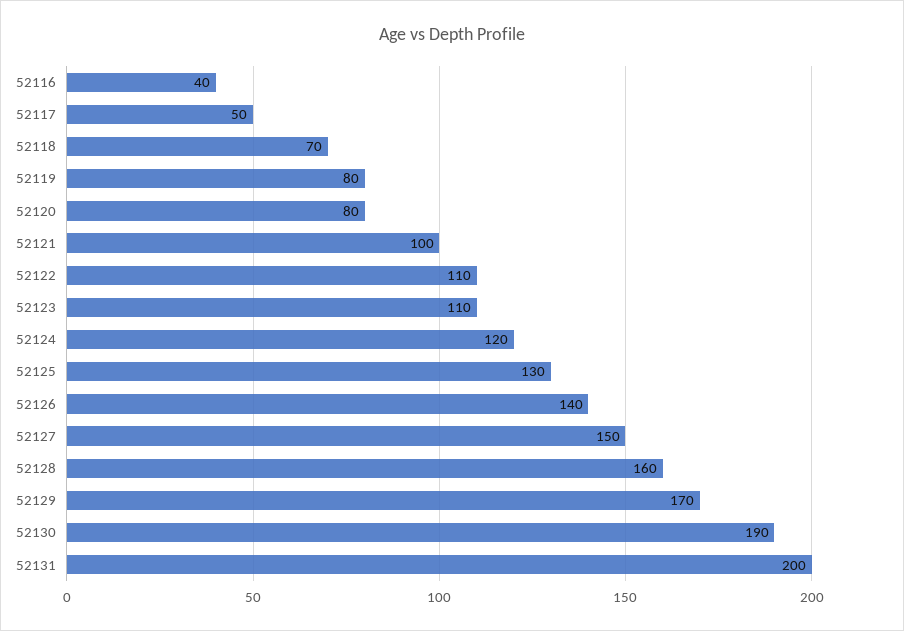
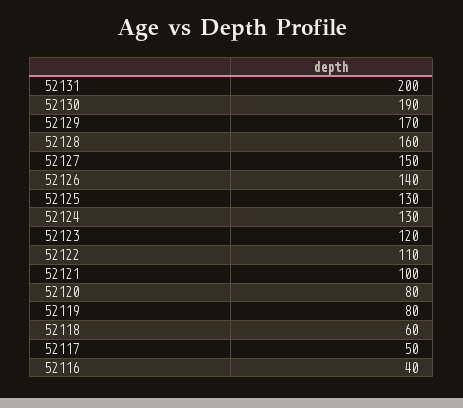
  {
    "52116": 40,
    "52117": 50,
-   "52118": 70,
+   "52118": 60,
    "52119": 80,
    "52120": 80,
    "52121": 100,
    "52122": 110,
-   "52123": 110,
+   "52123": 120,
-   "52124": 120,
+   "52124": 130,
    "52125": 130,
    "52126": 140,
    "52127": 150,
    "52128": 160,
    "52129": 170,
    "52130": 190,
    "52131": 200
  }

